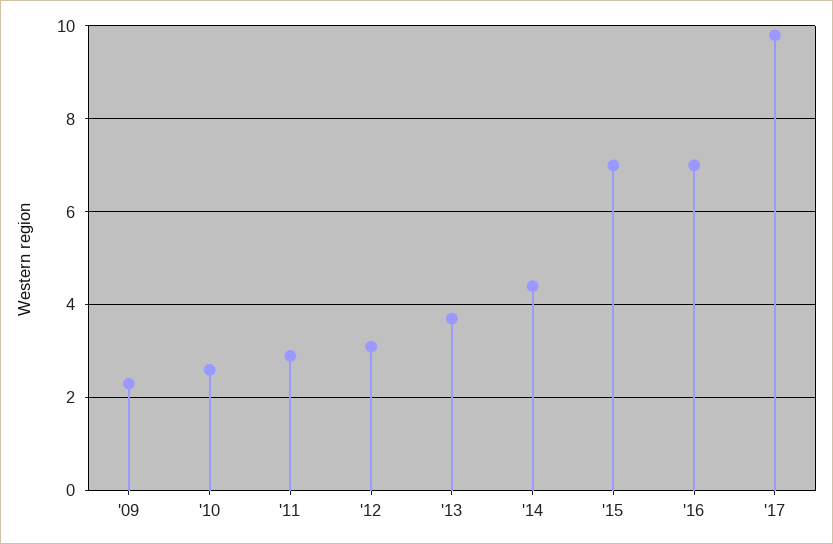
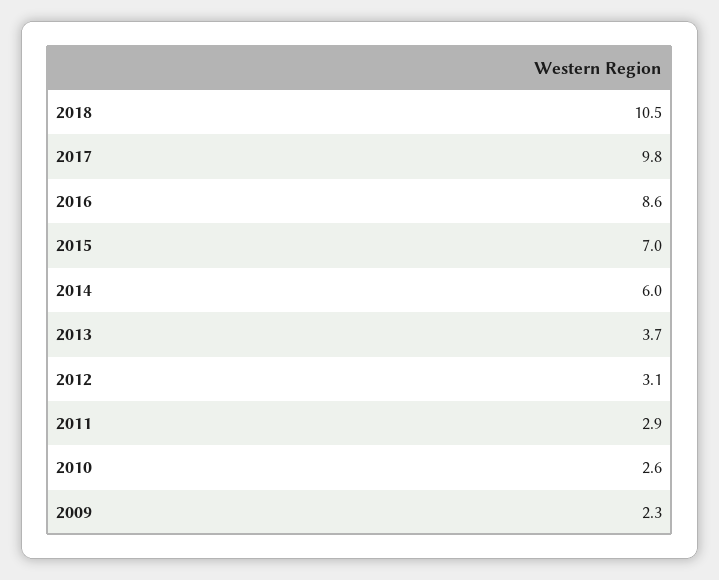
  {
    "'09": 2.3,
    "'10": 2.6,
    "'11": 2.9,
    "'12": 3.1,
    "'13": 3.7,
-   "'14": 4.5,
+   "'14": 6,
    "'15": 7,
-   "'16": 7,
+   "'16": 8.6,
-   "'17": 9.8
+   "'17": 9.8,
+   "2018": 10.5
  }

